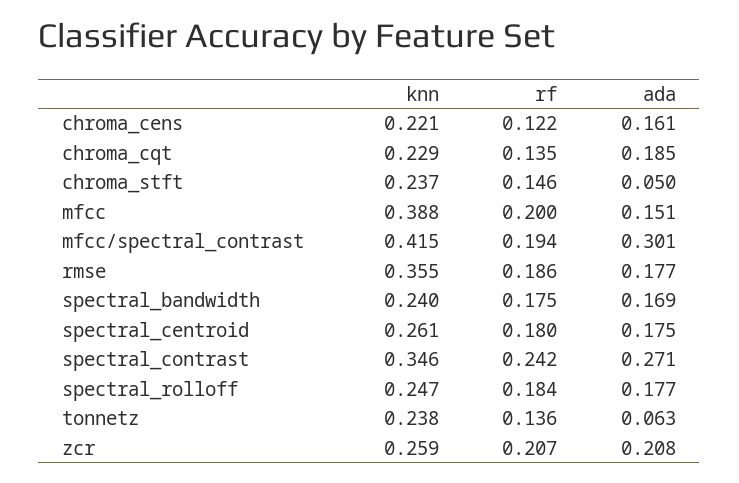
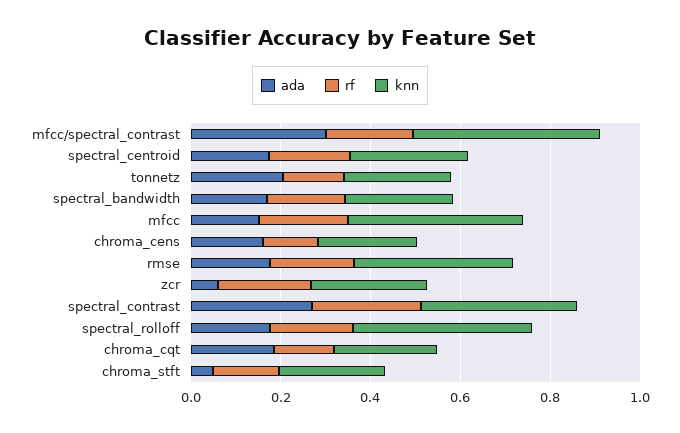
  {
    "knn": {
      "chroma_cens": 0.221,
      "chroma_cqt": 0.229,
      "chroma_stft": 0.237,
      "mfcc": 0.388,
      "mfcc/spectral_contrast": 0.415,
      "rmse": 0.355,
      "spectral_bandwidth": 0.24,
      "spectral_centroid": 0.261,
      "spectral_contrast": 0.346,
-     "spectral_rolloff": 0.247,
+     "spectral_rolloff": 0.4,
      "tonnetz": 0.238,
      "zcr": 0.259
    },
    "rf": {
      "chroma_cens": 0.122,
      "chroma_cqt": 0.135,
      "chroma_stft": 0.146,
      "mfcc": 0.2,
      "mfcc/spectral_contrast": 0.194,
      "rmse": 0.186,
      "spectral_bandwidth": 0.175,
      "spectral_centroid": 0.18,
      "spectral_contrast": 0.242,
      "spectral_rolloff": 0.184,
      "tonnetz": 0.136,
      "zcr": 0.207
    },
    "ada": {
      "chroma_cens": 0.161,
      "chroma_cqt": 0.185,
      "chroma_stft": 0.05,
      "mfcc": 0.151,
      "mfcc/spectral_contrast": 0.301,
      "rmse": 0.177,
      "spectral_bandwidth": 0.169,
      "spectral_centroid": 0.175,
      "spectral_contrast": 0.271,
      "spectral_rolloff": 0.177,
-     "tonnetz": 0.063,
+     "tonnetz": 0.2,
-     "zcr": 0.208
+     "zcr": 0.05
    }
  }

